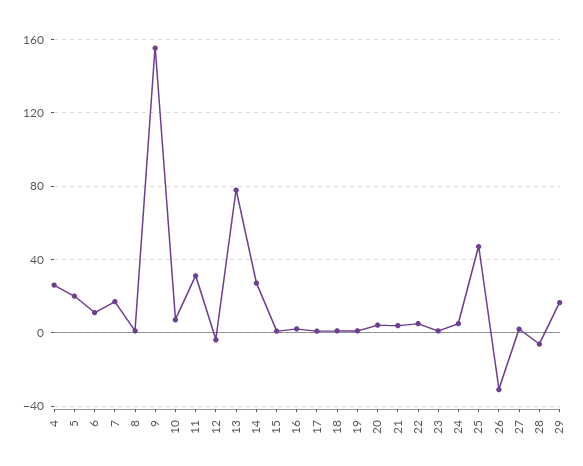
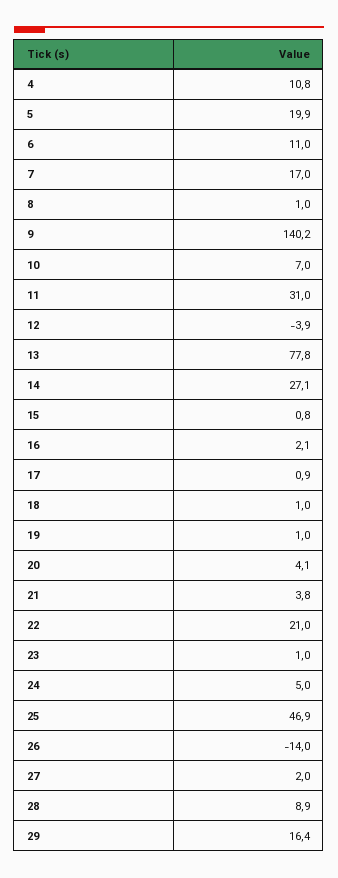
  {
-   "4": 25,
+   "4": 10.8,
    "5": 19.9,
    "6": 11,
    "7": 17,
    "8": 1,
-   "9": 155,
+   "9": 140.2,
    "10": 7,
    "11": 31,
    "12": -3.9,
    "13": 77.8,
    "14": 27.1,
    "15": 0.8,
    "16": 2.1,
    "17": 0.9,
    "18": 1,
    "19": 1,
    "20": 4.1,
    "21": 3.8,
-   "22": 5,
+   "22": 21,
    "23": 1,
    "24": 5,
    "25": 46.9,
-   "26": -30,
+   "26": -14,
    "27": 2,
-   "28": -5,
+   "28": 8.9,
    "29": 16.4
  }

